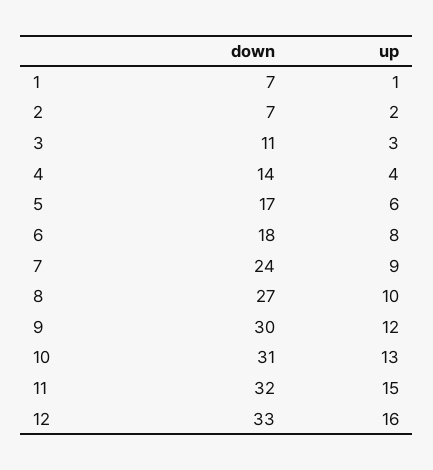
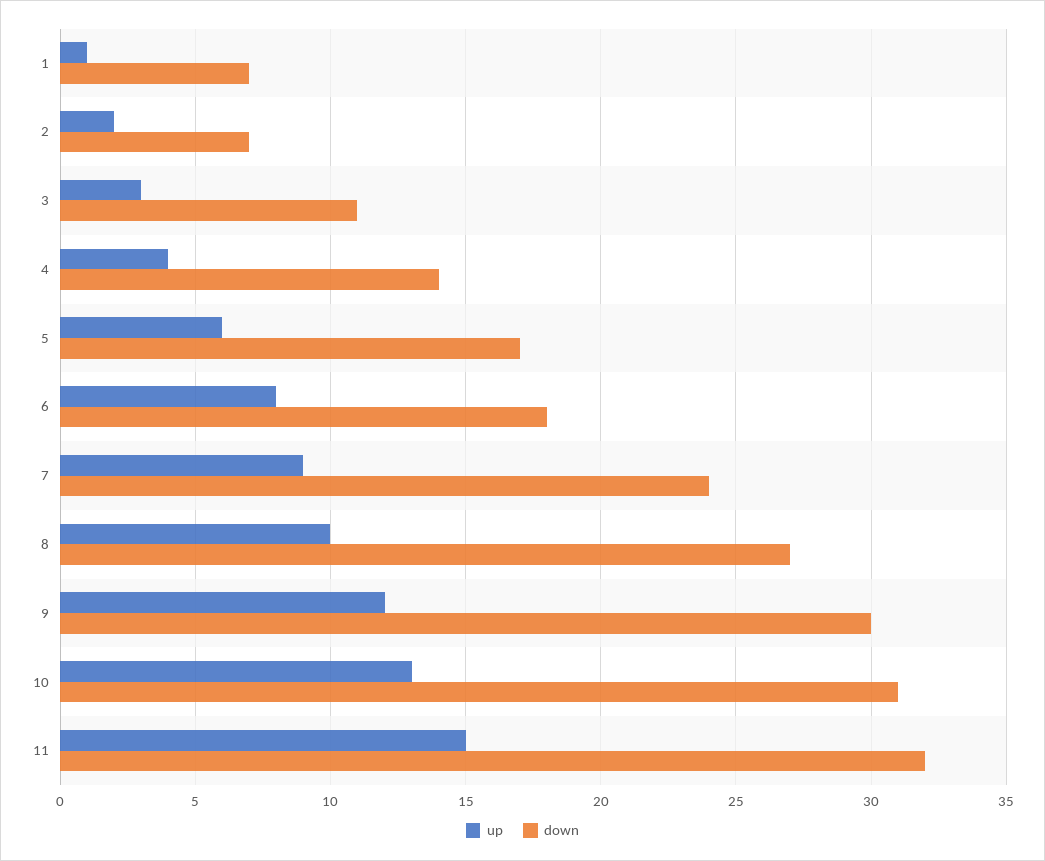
  {
    "down": {
      "1": 7,
      "2": 7,
      "3": 11,
      "4": 14,
      "5": 17,
      "6": 18,
      "7": 24,
      "8": 27,
      "9": 30,
      "10": 31,
-     "11": 32,
+     "11": 32
-     "12": 33
    },
    "up": {
      "1": 1,
      "2": 2,
      "3": 3,
      "4": 4,
      "5": 6,
      "6": 8,
      "7": 9,
      "8": 10,
      "9": 12,
      "10": 13,
-     "11": 15,
+     "11": 15
-     "12": 16
    }
  }

